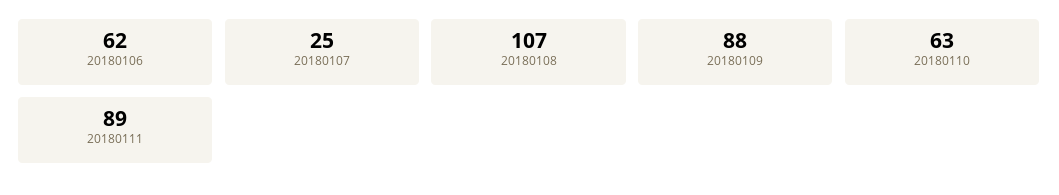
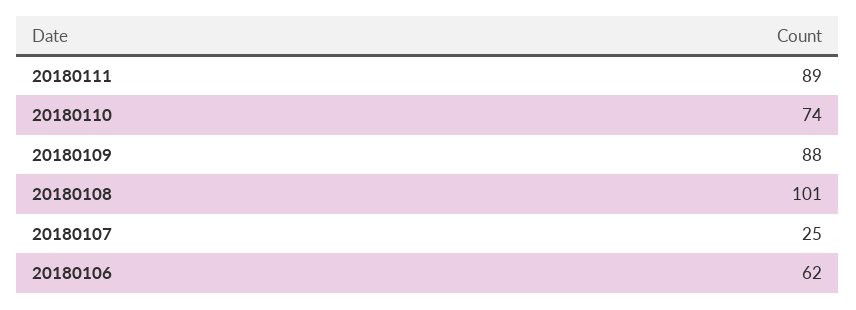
  {
    "20180106": 62,
    "20180107": 25,
-   "20180108": 107,
+   "20180108": 101,
    "20180109": 88,
-   "20180110": 63,
+   "20180110": 74,
    "20180111": 89
  }

